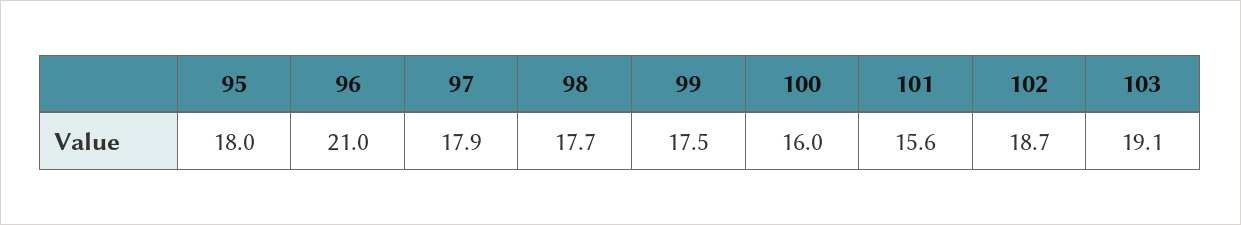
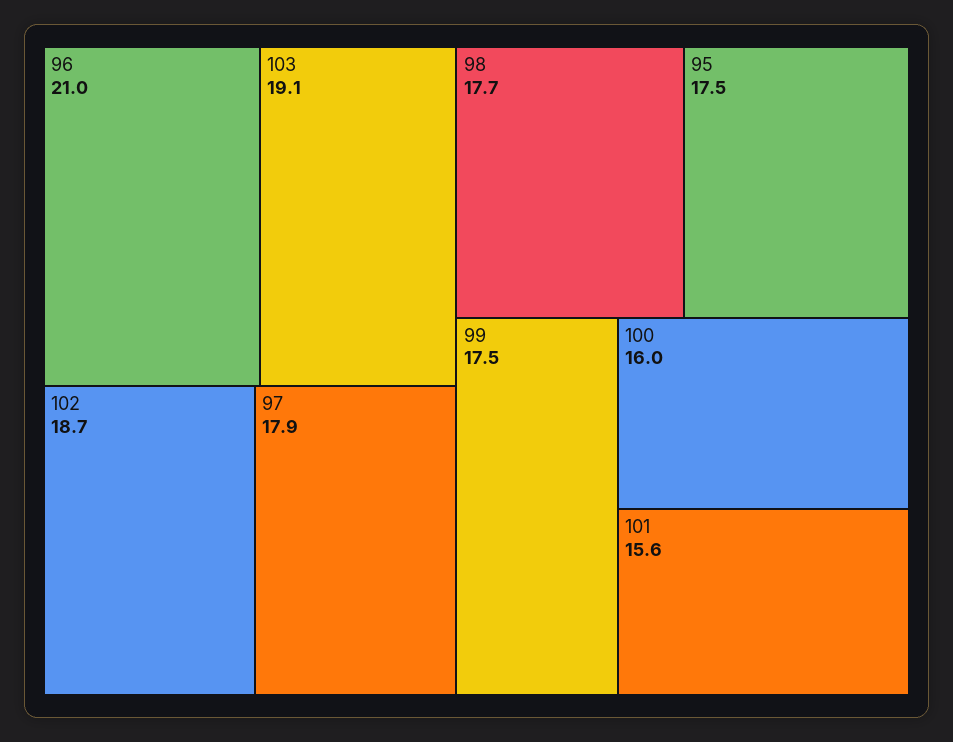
  {
-   "95": 18,
+   "95": 17.5,
    "96": 21,
    "97": 17.9,
    "98": 17.7,
    "99": 17.5,
    "100": 16,
    "101": 15.6,
    "102": 18.7,
    "103": 19.1
  }

